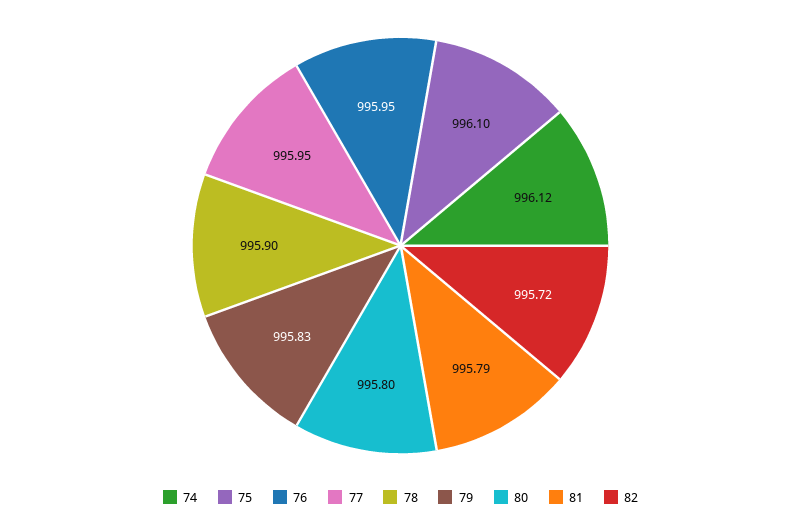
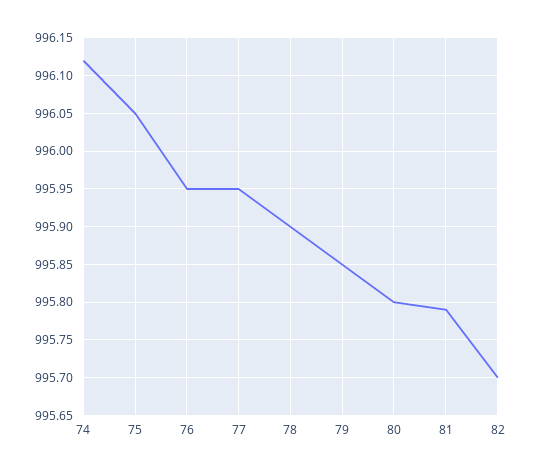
  {
    "74": 996.12,
-   "75": 996.1,
+   "75": 996.05,
    "76": 995.95,
    "77": 995.95,
    "78": 995.9,
-   "79": 995.83,
+   "79": 995.85,
    "80": 995.8,
    "81": 995.79,
-   "82": 995.72
+   "82": 995.7
  }

